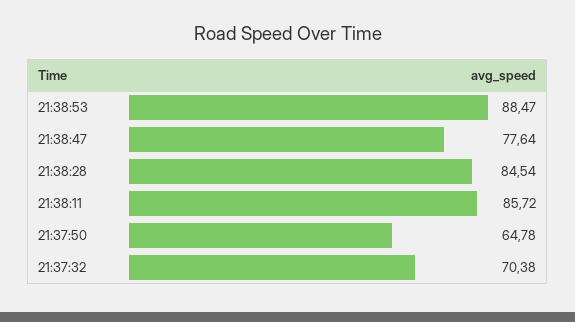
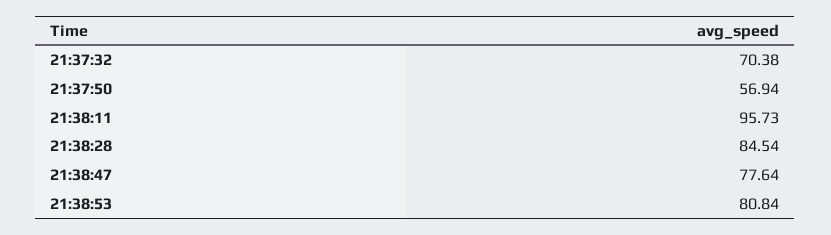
  {
-   "21:38:53": 88.47,
+   "21:38:53": 80.84,
    "21:38:47": 77.64,
    "21:38:28": 84.54,
-   "21:38:11": 85.72,
+   "21:38:11": 95.73,
-   "21:37:50": 64.78,
+   "21:37:50": 56.94,
    "21:37:32": 70.38
  }

